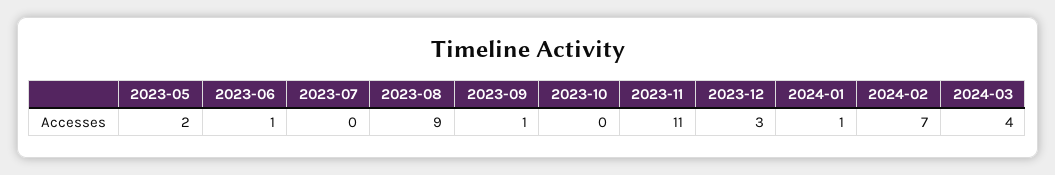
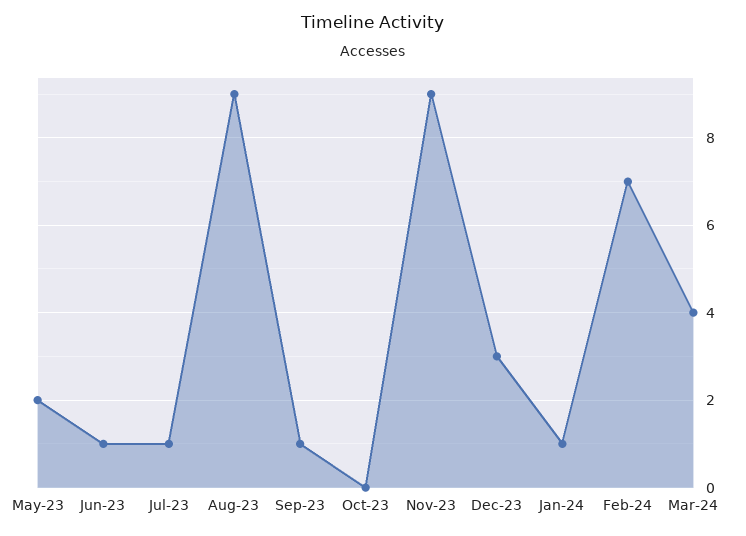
  {
    "2023-05": 2,
    "2023-06": 1,
-   "2023-07": 0,
+   "2023-07": 1,
    "2023-08": 9,
    "2023-09": 1,
    "2023-10": 0,
-   "2023-11": 11,
+   "2023-11": 9,
    "2023-12": 3,
    "2024-01": 1,
    "2024-02": 7,
    "2024-03": 4
  }

